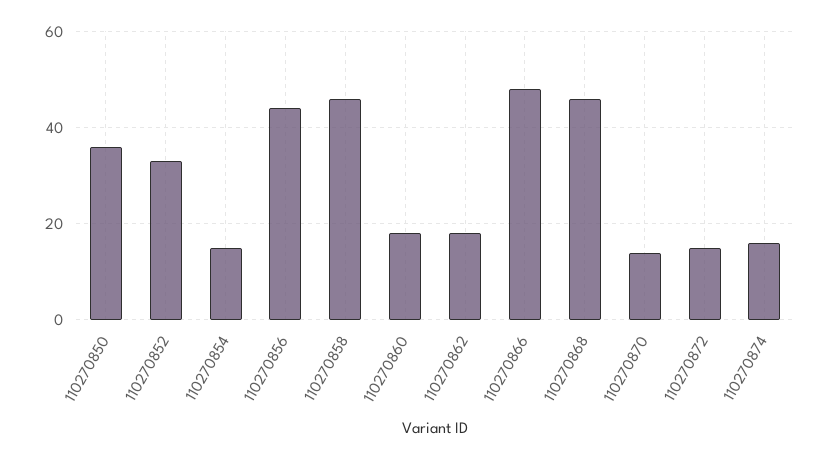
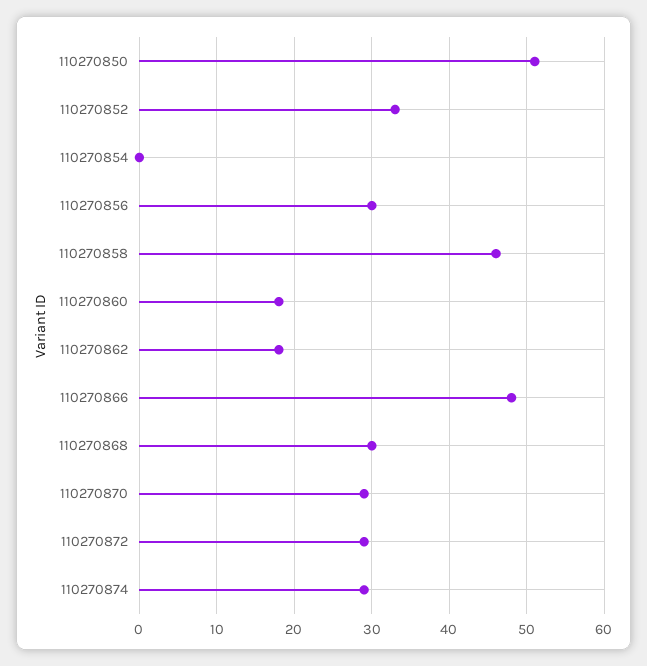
  {
-   "110270850": 35,
+   "110270850": 51,
    "110270852": 33,
-   "110270854": 15,
+   "110270854": 0,
-   "110270856": 45,
+   "110270856": 30,
    "110270858": 46,
    "110270860": 18,
    "110270862": 18,
    "110270866": 48,
-   "110270868": 45,
+   "110270868": 30,
-   "110270870": 15,
+   "110270870": 29,
-   "110270872": 15,
+   "110270872": 29,
-   "110270874": 15
+   "110270874": 29
  }

